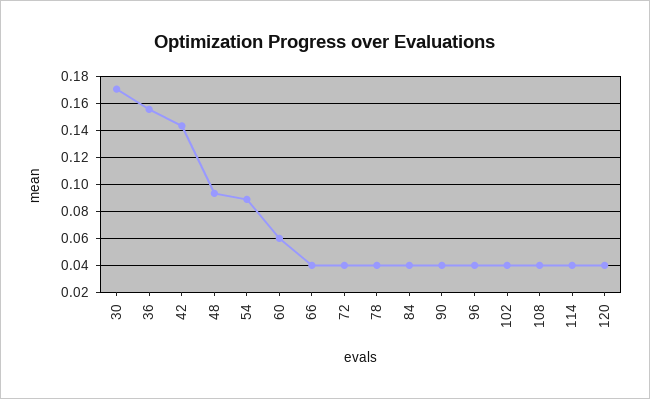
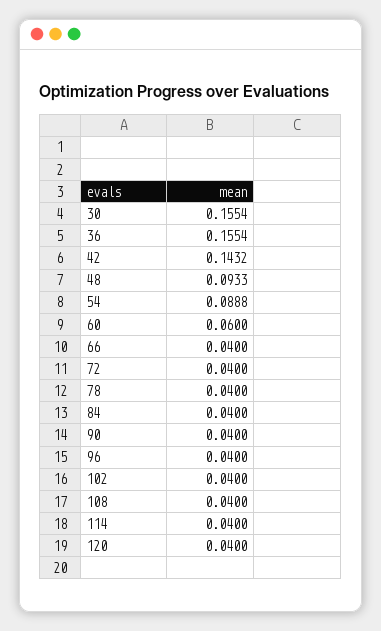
  {
-   "30": 0.17,
+   "30": 0.1554,
    "36": 0.1554,
    "42": 0.1432,
    "48": 0.0933,
    "54": 0.0888,
    "60": 0.06,
    "66": 0.04,
    "72": 0.04,
    "78": 0.04,
    "84": 0.04,
    "90": 0.04,
    "96": 0.04,
    "102": 0.04,
    "108": 0.04,
    "114": 0.04,
    "120": 0.04
  }

